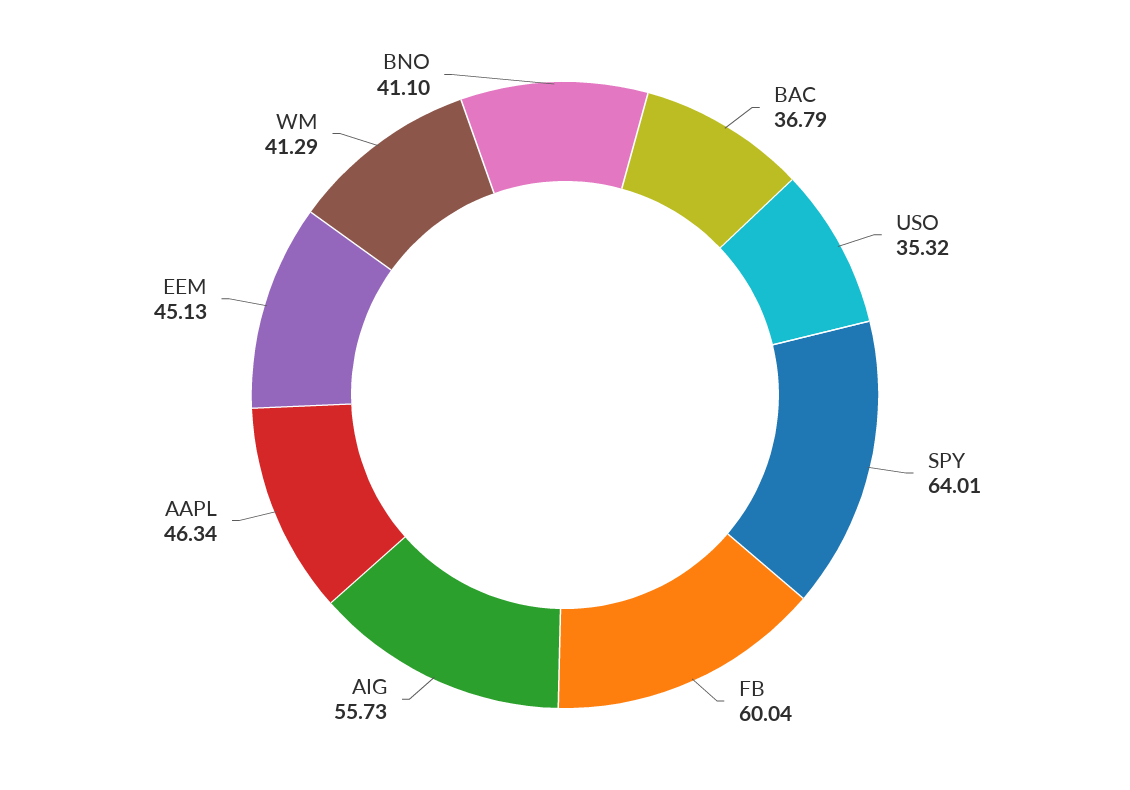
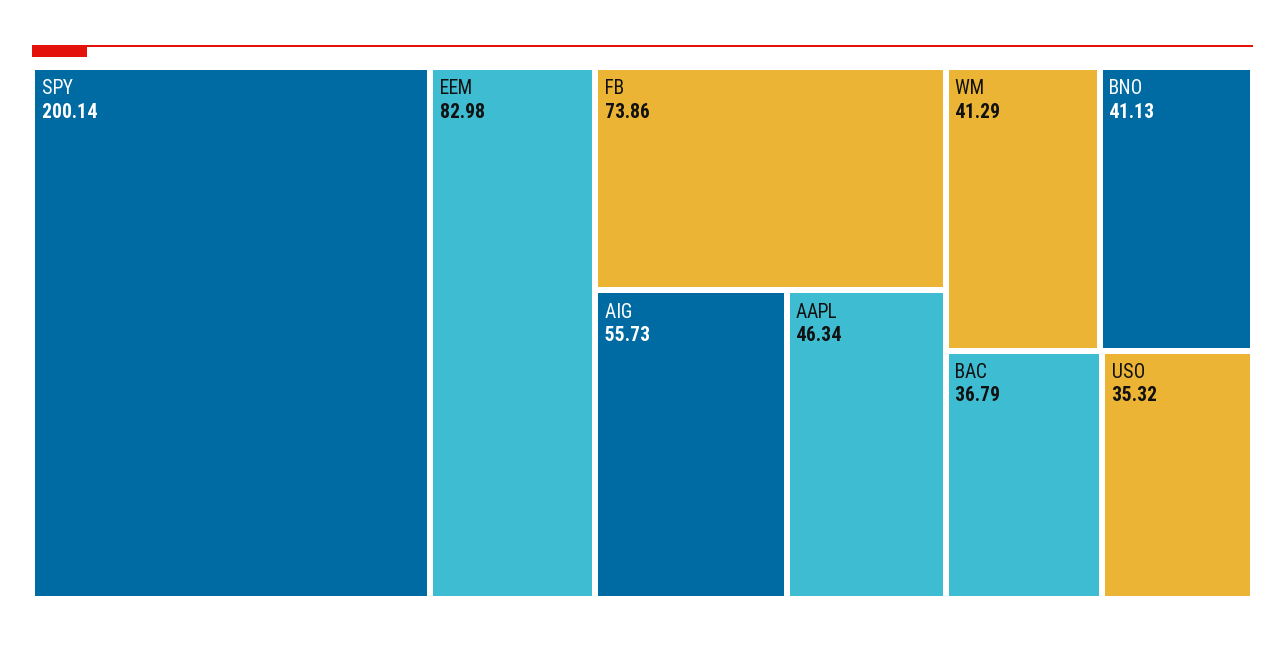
  {
    "BAC": 36.79,
    "USO": 35.32,
-   "SPY": 64.01,
+   "SPY": 200.14,
-   "FB": 60.04,
+   "FB": 73.86,
    "AIG": 55.73,
    "AAPL": 46.34,
-   "EEM": 45.13,
+   "EEM": 82.98,
    "WM": 41.29,
-   "BNO": 41.1
+   "BNO": 41.13
  }

